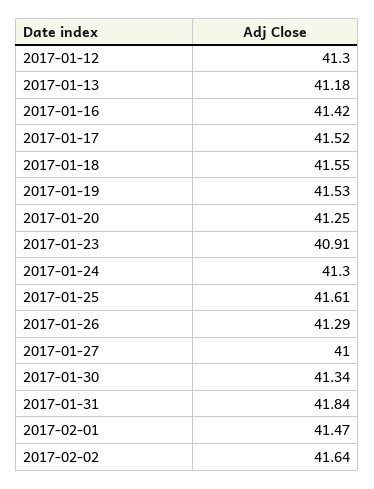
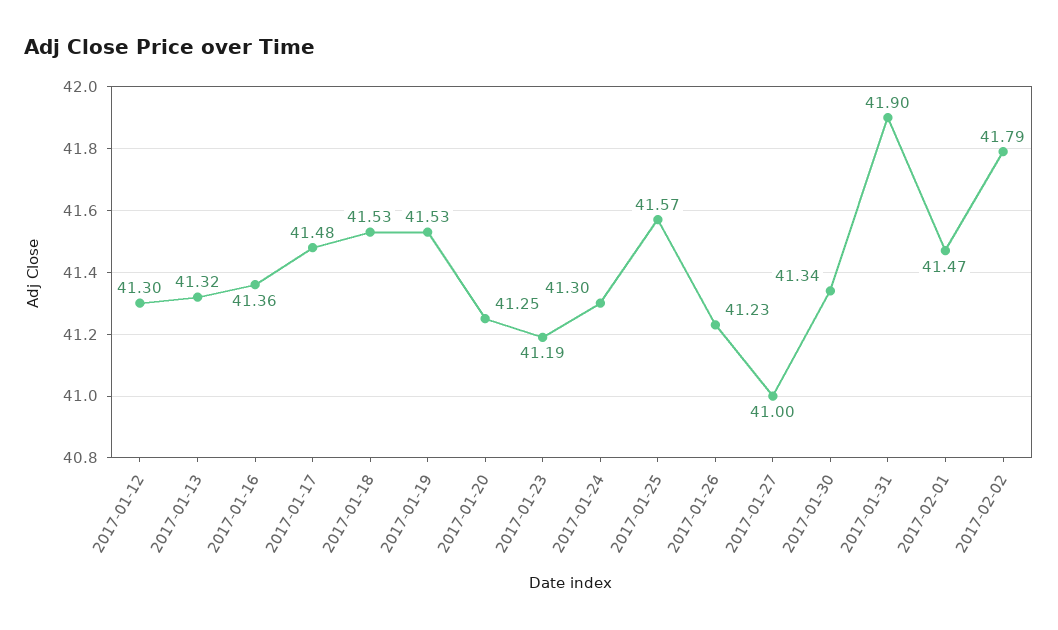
  {
    "2017-01-12": 41.3,
-   "2017-01-13": 41.18,
+   "2017-01-13": 41.32,
-   "2017-01-16": 41.42,
+   "2017-01-16": 41.36,
-   "2017-01-17": 41.52,
+   "2017-01-17": 41.48,
-   "2017-01-18": 41.55,
+   "2017-01-18": 41.53,
    "2017-01-19": 41.53,
    "2017-01-20": 41.25,
-   "2017-01-23": 40.91,
+   "2017-01-23": 41.19,
    "2017-01-24": 41.3,
-   "2017-01-25": 41.61,
+   "2017-01-25": 41.57,
-   "2017-01-26": 41.29,
+   "2017-01-26": 41.23,
    "2017-01-27": 41,
    "2017-01-30": 41.34,
-   "2017-01-31": 41.84,
+   "2017-01-31": 41.9,
    "2017-02-01": 41.47,
-   "2017-02-02": 41.64
+   "2017-02-02": 41.79
  }

